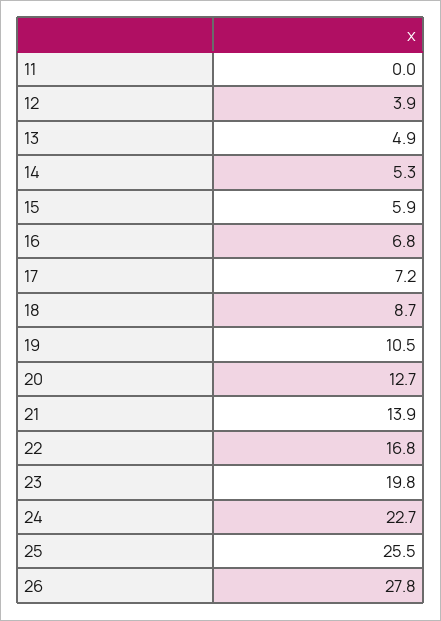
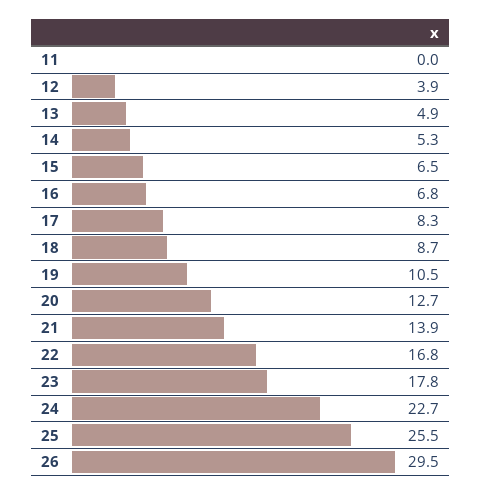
  {
    "11": 0,
    "12": 3.9,
    "13": 4.9,
    "14": 5.3,
-   "15": 5.9,
+   "15": 6.5,
    "16": 6.8,
-   "17": 7.2,
+   "17": 8.3,
    "18": 8.7,
    "19": 10.5,
    "20": 12.7,
    "21": 13.9,
    "22": 16.8,
-   "23": 19.8,
+   "23": 17.8,
    "24": 22.7,
    "25": 25.5,
-   "26": 27.8
+   "26": 29.5
  }

